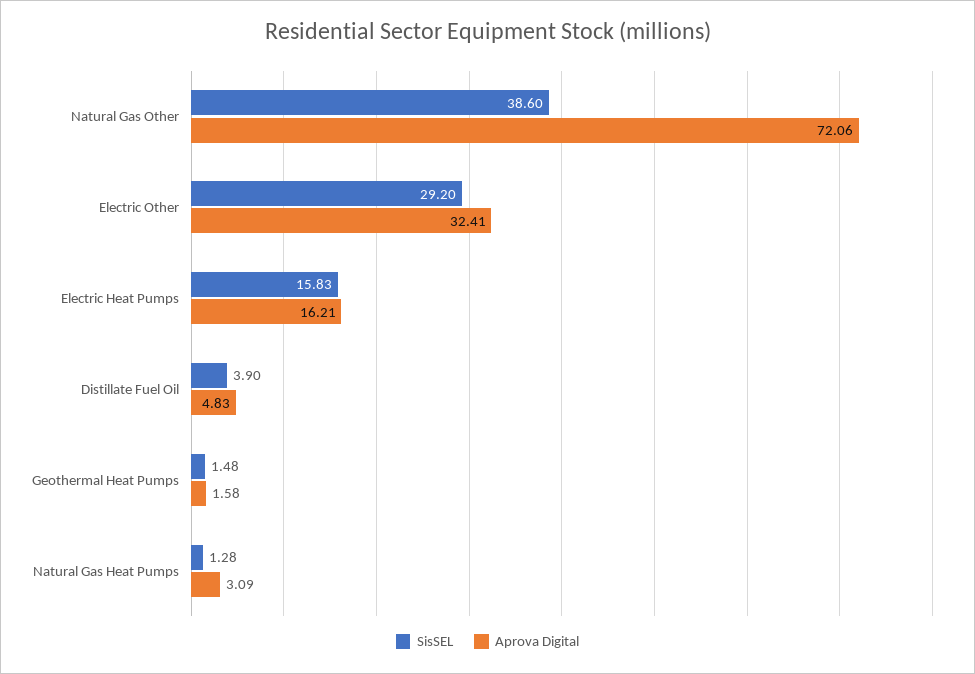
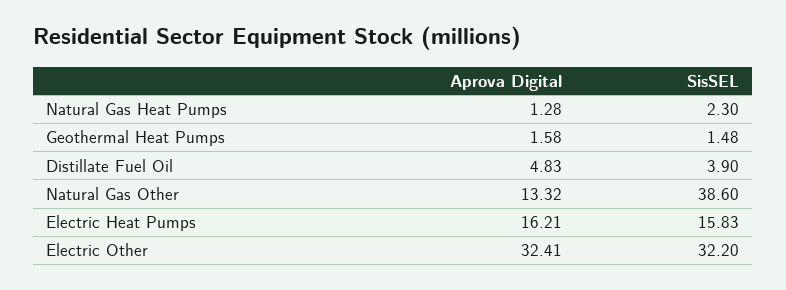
  {
    "SisSEL": {
      "Natural Gas Other": 38.6,
-     "Electric Other": 29.2,
+     "Electric Other": 32.2,
      "Electric Heat Pumps": 15.83,
      "Distillate Fuel Oil": 3.9,
      "Geothermal Heat Pumps": 1.48,
-     "Natural Gas Heat Pumps": 1.28
+     "Natural Gas Heat Pumps": 2.3
    },
    "Aprova Digital": {
-     "Natural Gas Other": 72.06,
+     "Natural Gas Other": 13.32,
      "Electric Other": 32.41,
      "Electric Heat Pumps": 16.21,
      "Distillate Fuel Oil": 4.83,
      "Geothermal Heat Pumps": 1.58,
-     "Natural Gas Heat Pumps": 3.09
+     "Natural Gas Heat Pumps": 1.28
    }
  }

